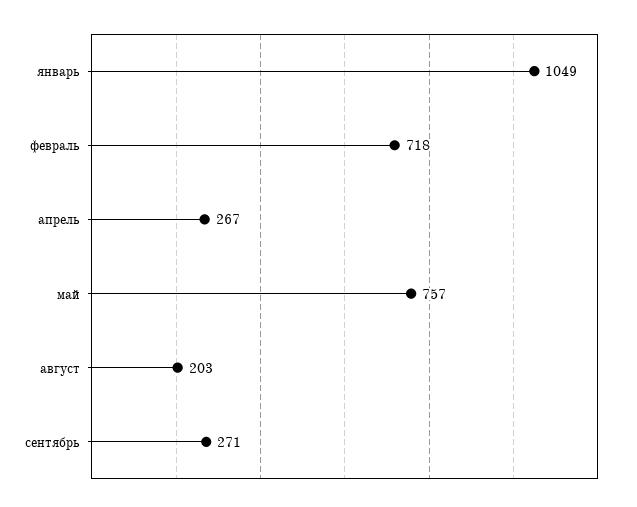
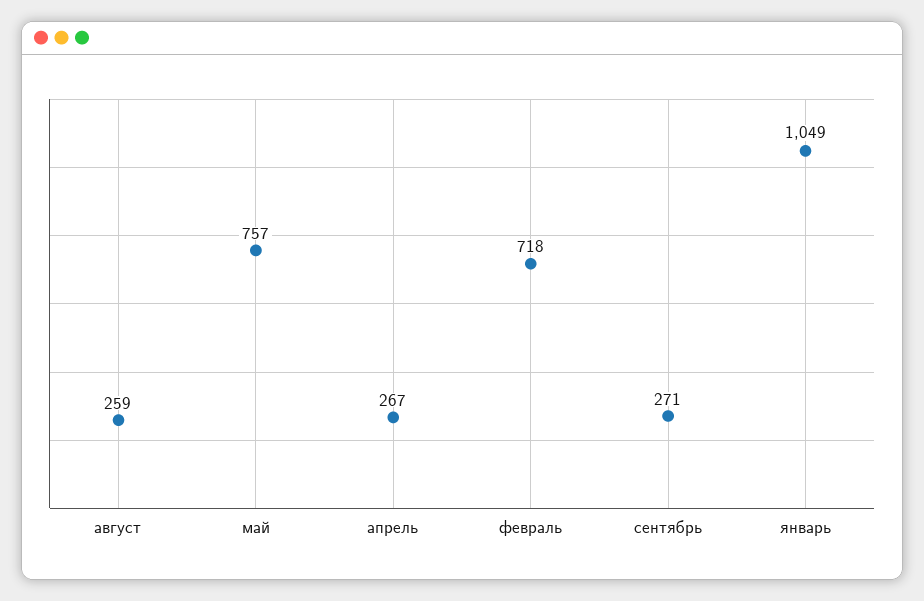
  {
    "январь": 1049,
    "февраль": 718,
    "апрель": 267,
    "май": 757,
-   "август": 203,
+   "август": 259,
    "сентябрь": 271
  }

